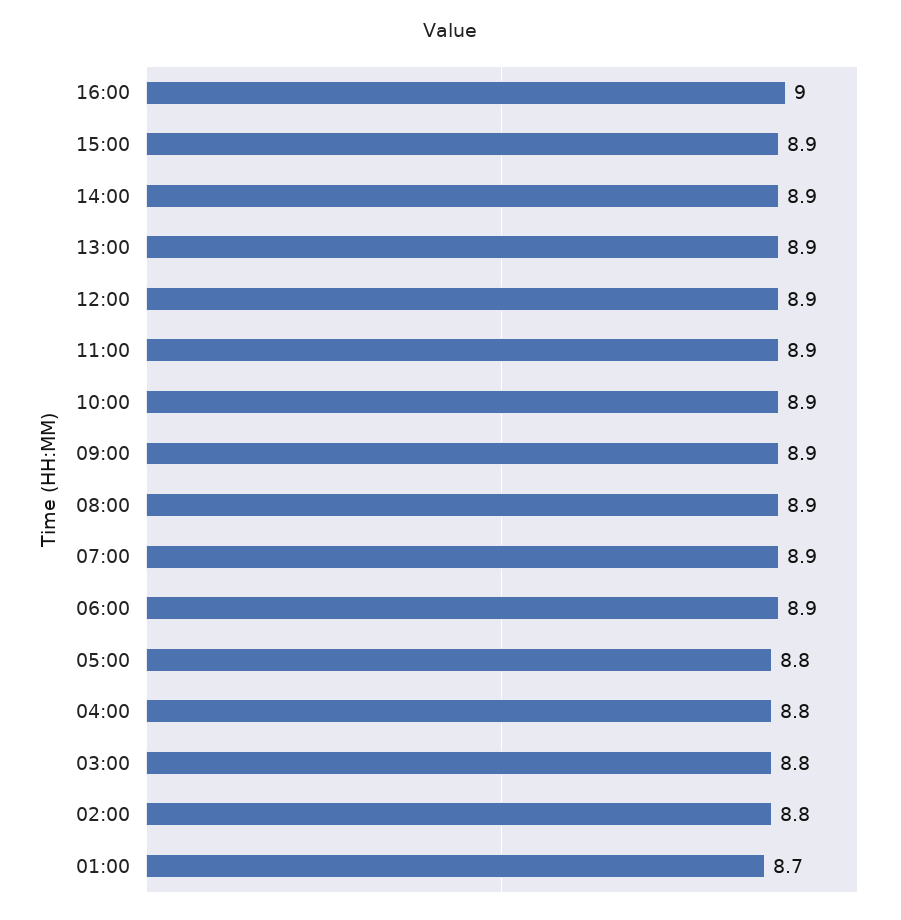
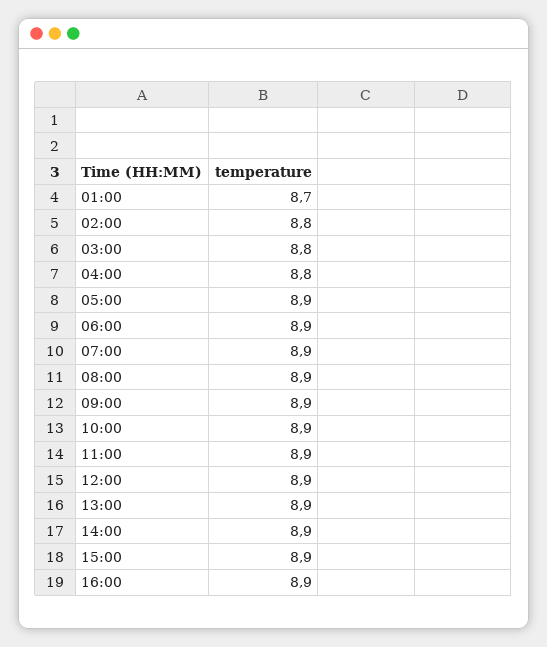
  {
-   "16:00": 9,
+   "16:00": 8.9,
    "15:00": 8.9,
    "14:00": 8.9,
    "13:00": 8.9,
    "12:00": 8.9,
    "11:00": 8.9,
    "10:00": 8.9,
    "09:00": 8.9,
    "08:00": 8.9,
    "07:00": 8.9,
    "06:00": 8.9,
-   "05:00": 8.8,
+   "05:00": 8.9,
    "04:00": 8.8,
    "03:00": 8.8,
    "02:00": 8.8,
    "01:00": 8.7
  }

